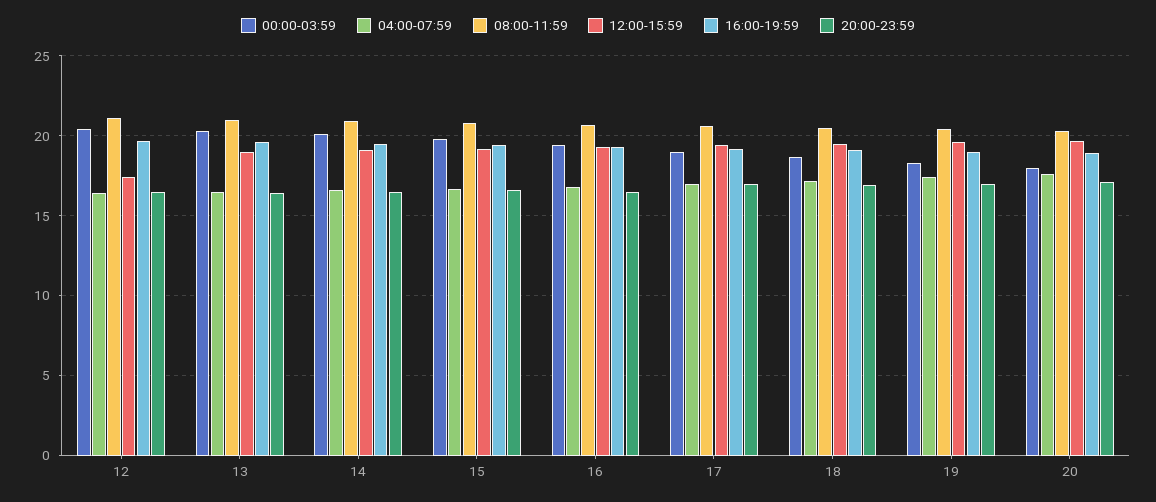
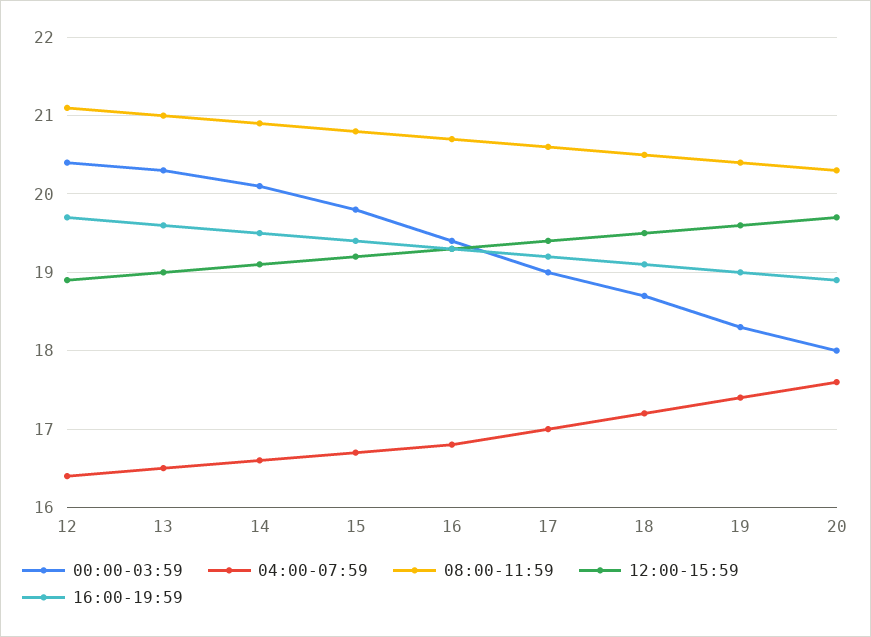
  {
    "00:00-03:59": {
      "12": 20.4,
      "13": 20.3,
      "14": 20.1,
      "15": 19.8,
      "16": 19.4,
      "17": 19,
      "18": 18.7,
      "19": 18.3,
      "20": 18
    },
    "04:00-07:59": {
      "12": 16.4,
      "13": 16.5,
      "14": 16.6,
      "15": 16.7,
      "16": 16.8,
      "17": 17,
      "18": 17.2,
      "19": 17.4,
      "20": 17.6
    },
    "08:00-11:59": {
      "12": 21.1,
      "13": 21,
      "14": 20.9,
      "15": 20.8,
      "16": 20.7,
      "17": 20.6,
      "18": 20.5,
      "19": 20.4,
      "20": 20.3
    },
    "12:00-15:59": {
-     "12": 17.5,
+     "12": 18.9,
      "13": 19,
      "14": 19.1,
      "15": 19.2,
      "16": 19.3,
      "17": 19.4,
      "18": 19.5,
      "19": 19.6,
      "20": 19.7
    },
    "16:00-19:59": {
      "12": 19.7,
      "13": 19.6,
      "14": 19.5,
      "15": 19.4,
      "16": 19.3,
      "17": 19.2,
      "18": 19.1,
      "19": 19,
      "20": 18.9
-   },
+   }
-   "20:00-23:59": {
-     "12": 16.5,
-     "13": 16.5,
-     "14": 16.5,
-     "15": 16.5,
-     "16": 16.5,
-     "17": 17,
-     "18": 17,
-     "19": 17,
-     "20": 17
-   }
  }

